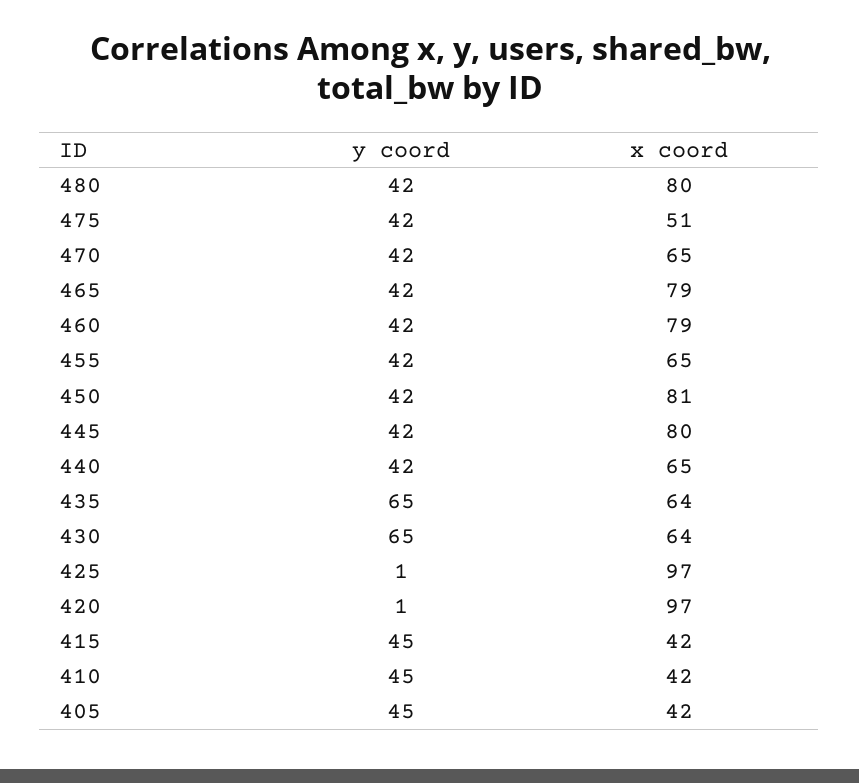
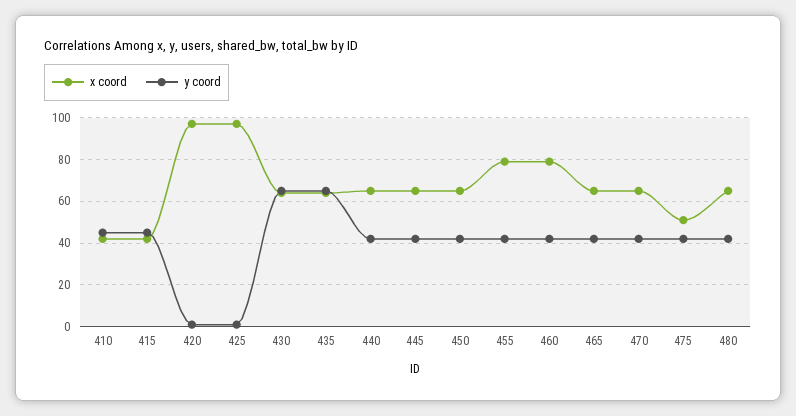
  {
    "y coord": {
      "480": 42,
      "475": 42,
      "470": 42,
      "465": 42,
      "460": 42,
      "455": 42,
      "450": 42,
      "445": 42,
      "440": 42,
      "435": 65,
      "430": 65,
      "425": 1,
      "420": 1,
      "415": 45,
-     "410": 45,
+     "410": 45
-     "405": 45
    },
    "x coord": {
-     "480": 80,
+     "480": 65,
      "475": 51,
      "470": 65,
-     "465": 79,
+     "465": 65,
      "460": 79,
-     "455": 65,
+     "455": 80,
-     "450": 81,
+     "450": 65,
-     "445": 80,
+     "445": 65,
      "440": 65,
      "435": 64,
      "430": 64,
      "425": 97,
      "420": 97,
      "415": 42,
-     "410": 42,
+     "410": 42
-     "405": 42
    }
  }

